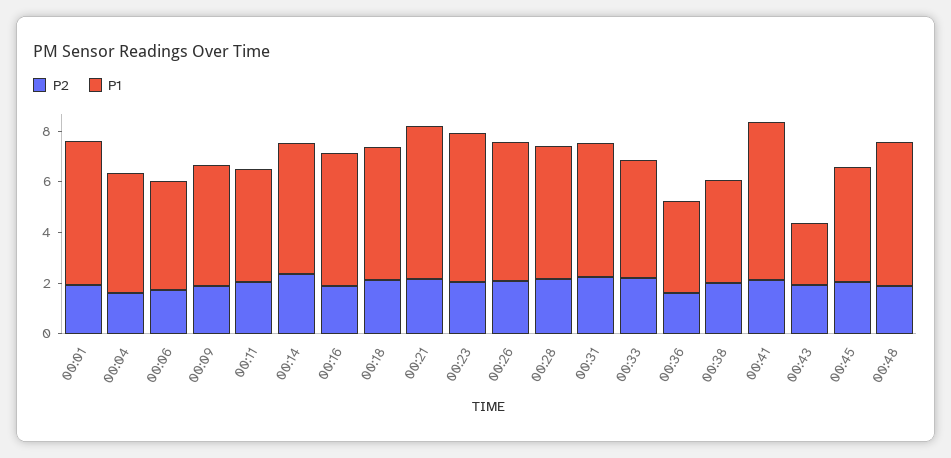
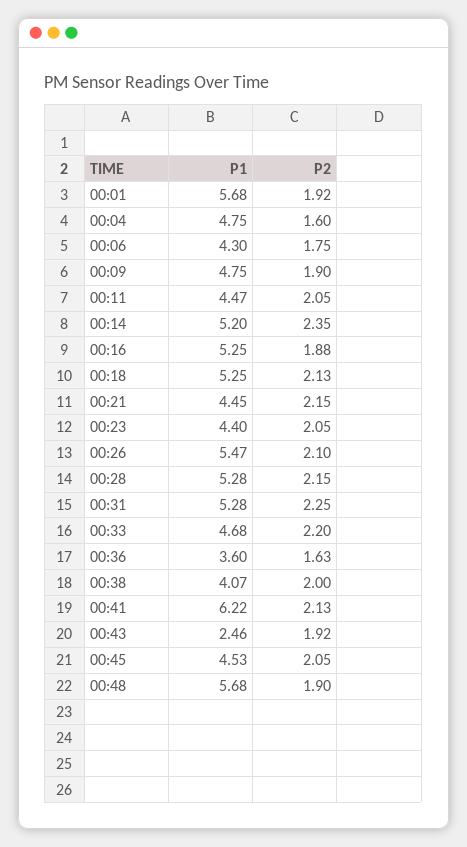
  {
    "P2": {
      "00:01": 1.92,
      "00:04": 1.6,
      "00:06": 1.75,
      "00:09": 1.9,
      "00:11": 2.05,
      "00:14": 2.35,
      "00:16": 1.88,
      "00:18": 2.13,
      "00:21": 2.15,
      "00:23": 2.05,
      "00:26": 2.1,
      "00:28": 2.15,
      "00:31": 2.25,
      "00:33": 2.2,
      "00:36": 1.63,
      "00:38": 2,
      "00:41": 2.13,
      "00:43": 1.92,
      "00:45": 2.05,
      "00:48": 1.9
    },
    "P1": {
      "00:01": 5.68,
      "00:04": 4.75,
      "00:06": 4.3,
      "00:09": 4.75,
      "00:11": 4.47,
      "00:14": 5.2,
      "00:16": 5.25,
      "00:18": 5.25,
-     "00:21": 6,
+     "00:21": 4.45,
-     "00:23": 6,
+     "00:23": 4.4,
      "00:26": 5.47,
      "00:28": 5.28,
      "00:31": 5.28,
      "00:33": 4.68,
      "00:36": 3.6,
      "00:38": 4.07,
      "00:41": 6.22,
      "00:43": 2.46,
      "00:45": 4.53,
      "00:48": 5.68
    }
  }

